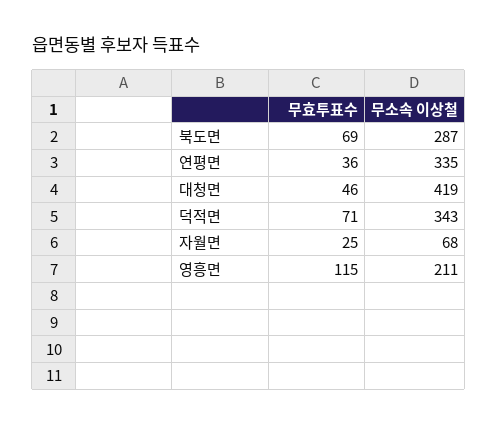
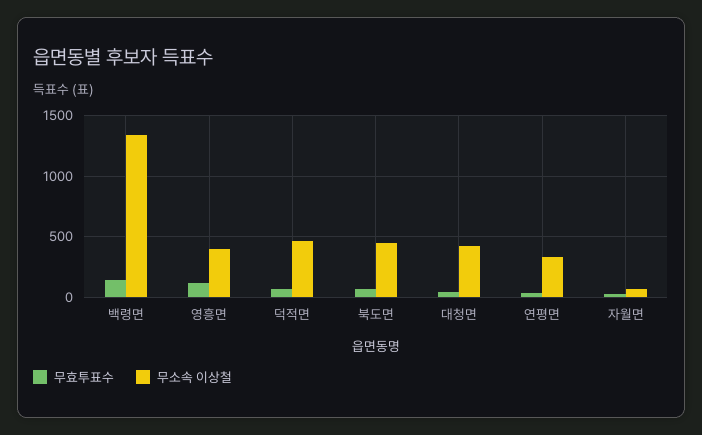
  {
    "무효투표수": {
      "북도면": 69,
      "연평면": 36,
      "대청면": 46,
      "덕적면": 71,
      "자월면": 25,
-     "영흥면": 115
+     "영흥면": 115,
+     "백령면": 150
    },
    "무소속 이상철": {
-     "북도면": 287,
+     "북도면": 450,
      "연평면": 335,
      "대청면": 419,
-     "덕적면": 343,
+     "덕적면": 450,
      "자월면": 68,
-     "영흥면": 211
+     "영흥면": 400,
+     "백령면": 1350
    }
  }

